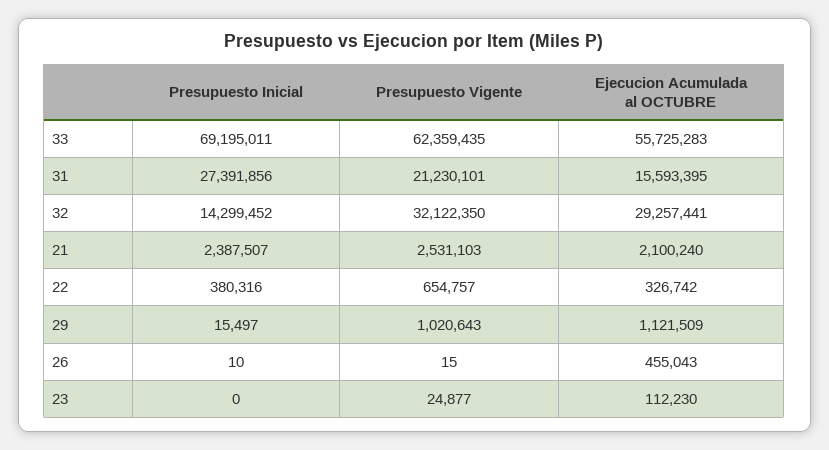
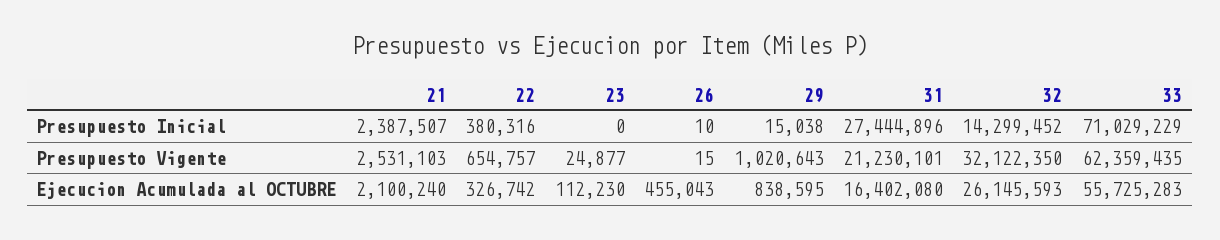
  {
    "Presupuesto Inicial": {
-     "33": 69195011,
+     "33": 71029229,
-     "31": 27391856,
+     "31": 27444896,
      "32": 14299452,
      "21": 2387507,
      "22": 380316,
-     "29": 15497,
+     "29": 15038,
      "26": 10,
      "23": 0
    },
    "Presupuesto Vigente": {
      "33": 62359435,
      "31": 21230101,
      "32": 32122350,
      "21": 2531103,
      "22": 654757,
      "29": 1020643,
      "26": 15,
      "23": 24877
    },
    "Ejecucion Acumulada al OCTUBRE": {
      "33": 55725283,
-     "31": 15593395,
+     "31": 16402080,
-     "32": 29257441,
+     "32": 26145593,
      "21": 2100240,
      "22": 326742,
-     "29": 1121509,
+     "29": 838595,
      "26": 455043,
      "23": 112230
    }
  }

